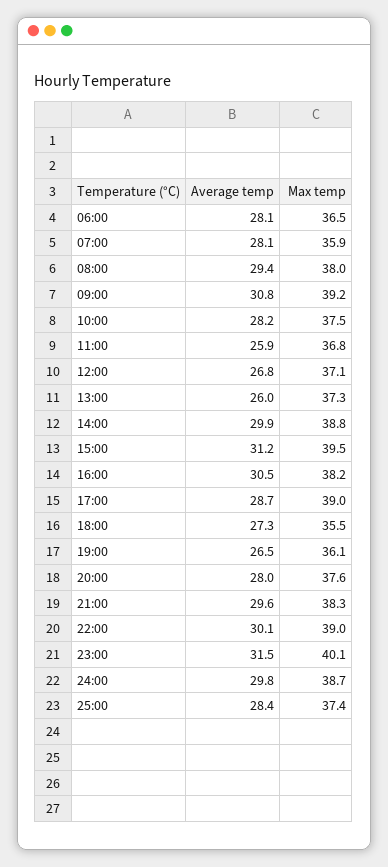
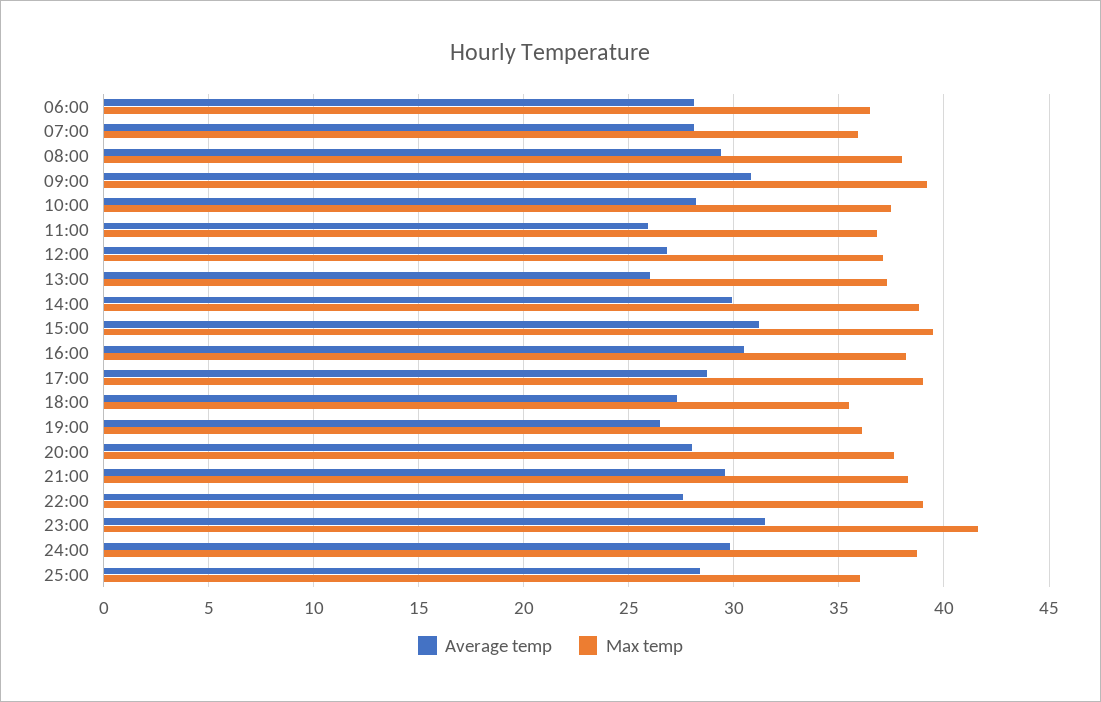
  {
    "Average temp": {
      "06:00": 28.1,
      "07:00": 28.1,
      "08:00": 29.4,
      "09:00": 30.8,
      "10:00": 28.2,
      "11:00": 25.9,
      "12:00": 26.8,
      "13:00": 26,
      "14:00": 29.9,
      "15:00": 31.2,
      "16:00": 30.5,
      "17:00": 28.7,
      "18:00": 27.3,
      "19:00": 26.5,
      "20:00": 28,
      "21:00": 29.6,
-     "22:00": 30.1,
+     "22:00": 27.5,
      "23:00": 31.5,
      "24:00": 29.8,
      "25:00": 28.4
    },
    "Max temp": {
      "06:00": 36.5,
      "07:00": 35.9,
      "08:00": 38,
      "09:00": 39.2,
      "10:00": 37.5,
      "11:00": 36.8,
      "12:00": 37.1,
      "13:00": 37.3,
      "14:00": 38.8,
      "15:00": 39.5,
      "16:00": 38.2,
      "17:00": 39,
      "18:00": 35.5,
      "19:00": 36.1,
      "20:00": 37.6,
      "21:00": 38.3,
      "22:00": 39,
-     "23:00": 40.1,
+     "23:00": 41.5,
      "24:00": 38.7,
-     "25:00": 37.4
+     "25:00": 36
    }
  }

